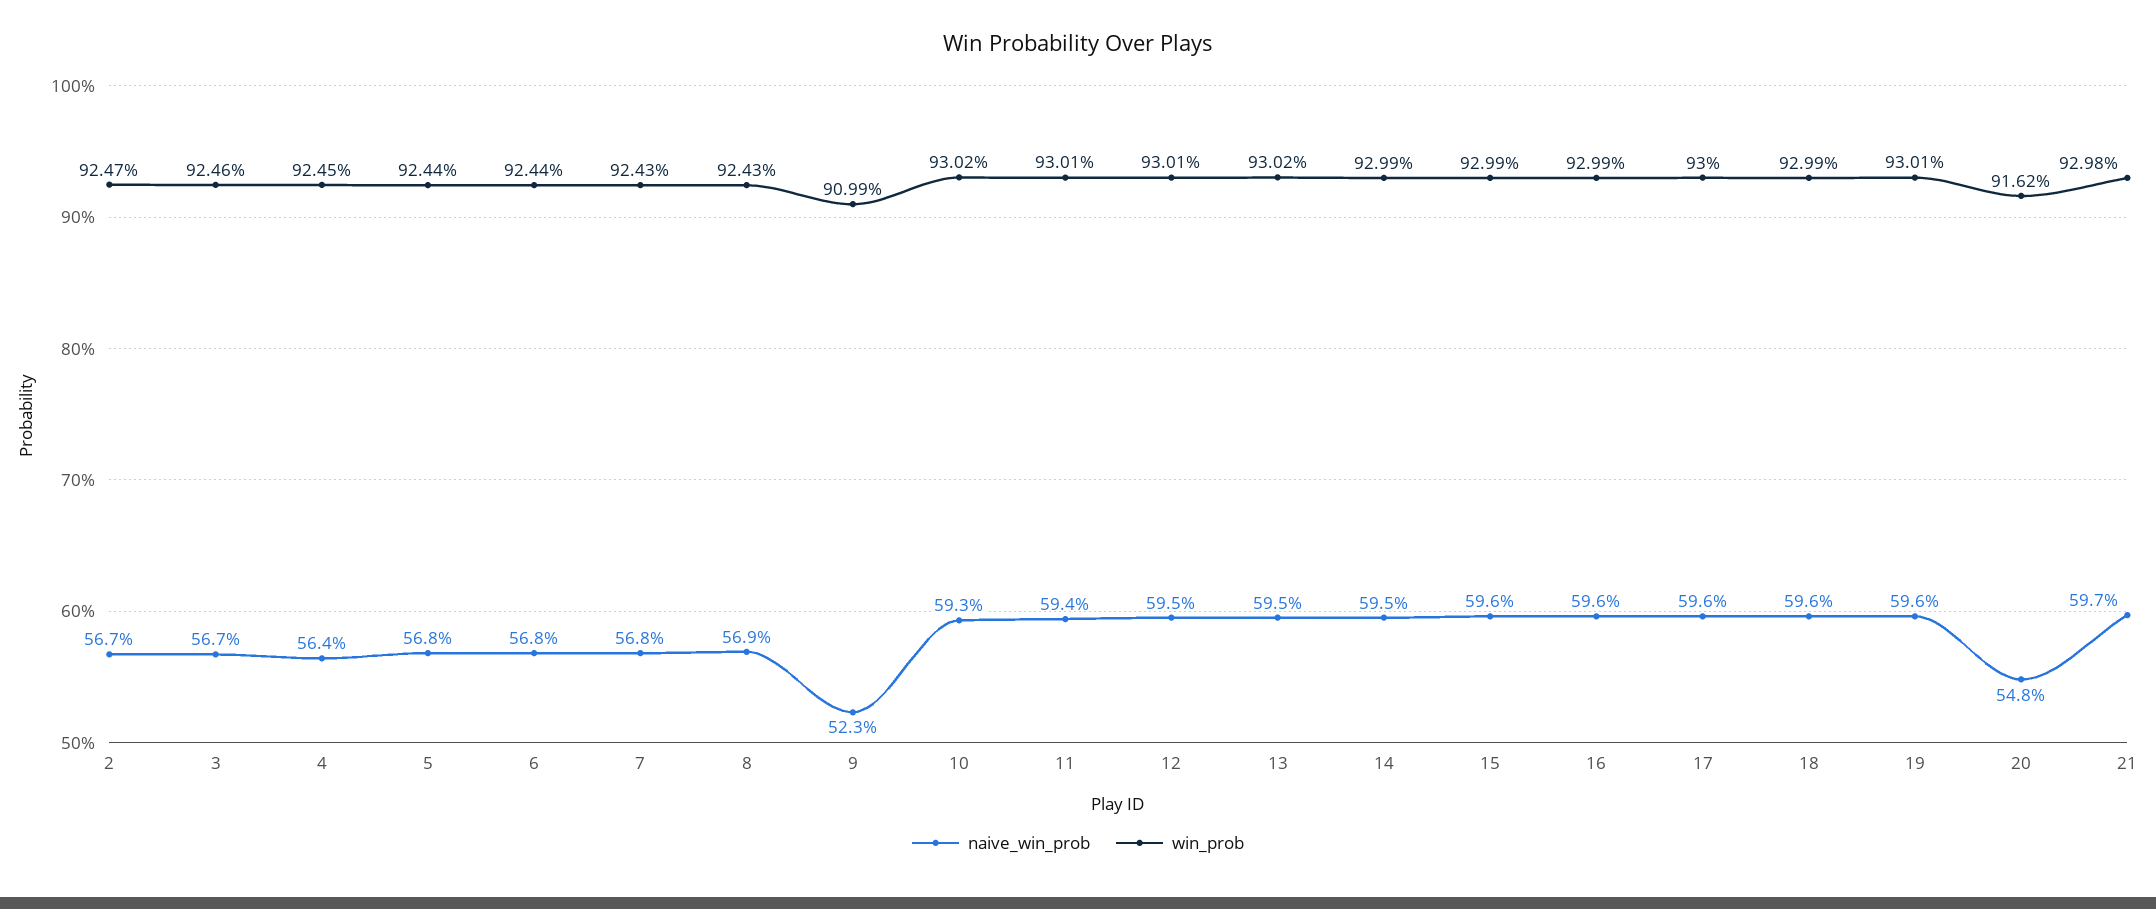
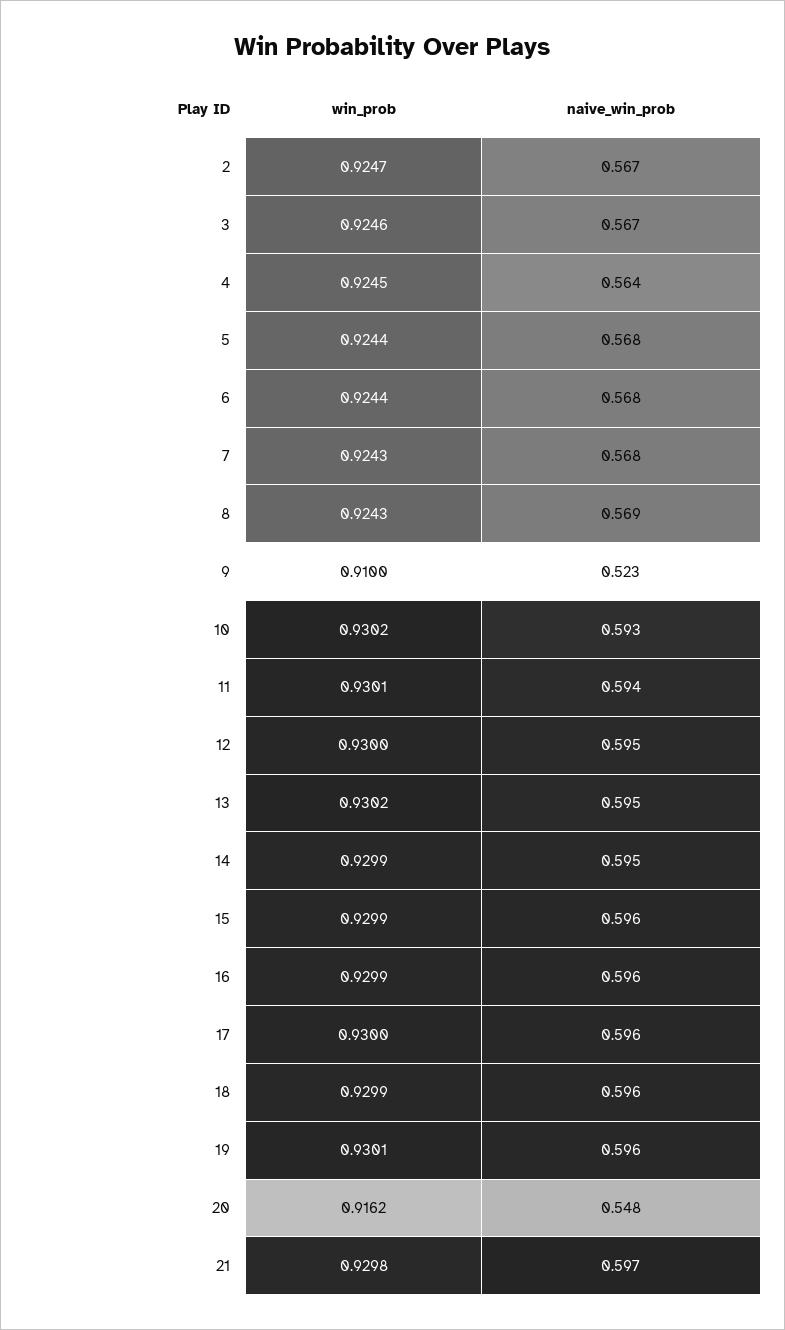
  {
    "naive_win_prob": {
      "2": 0.567,
      "3": 0.567,
      "4": 0.564,
      "5": 0.568,
      "6": 0.568,
      "7": 0.568,
      "8": 0.569,
      "9": 0.523,
      "10": 0.593,
      "11": 0.594,
      "12": 0.595,
      "13": 0.595,
      "14": 0.595,
      "15": 0.596,
      "16": 0.596,
      "17": 0.596,
      "18": 0.596,
      "19": 0.596,
      "20": 0.548,
      "21": 0.597
    },
    "win_prob": {
      "2": 0.9247,
      "3": 0.9246,
      "4": 0.9245,
      "5": 0.9244,
      "6": 0.9244,
      "7": 0.9243,
      "8": 0.9243,
-     "9": 0.9099,
+     "9": 0.91,
      "10": 0.9302,
      "11": 0.9301,
-     "12": 0.9301,
+     "12": 0.93,
      "13": 0.9302,
      "14": 0.9299,
      "15": 0.9299,
      "16": 0.9299,
      "17": 0.93,
      "18": 0.9299,
      "19": 0.9301,
      "20": 0.9162,
      "21": 0.9298
    }
  }

